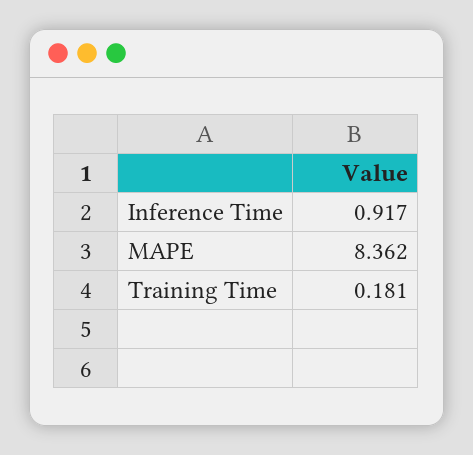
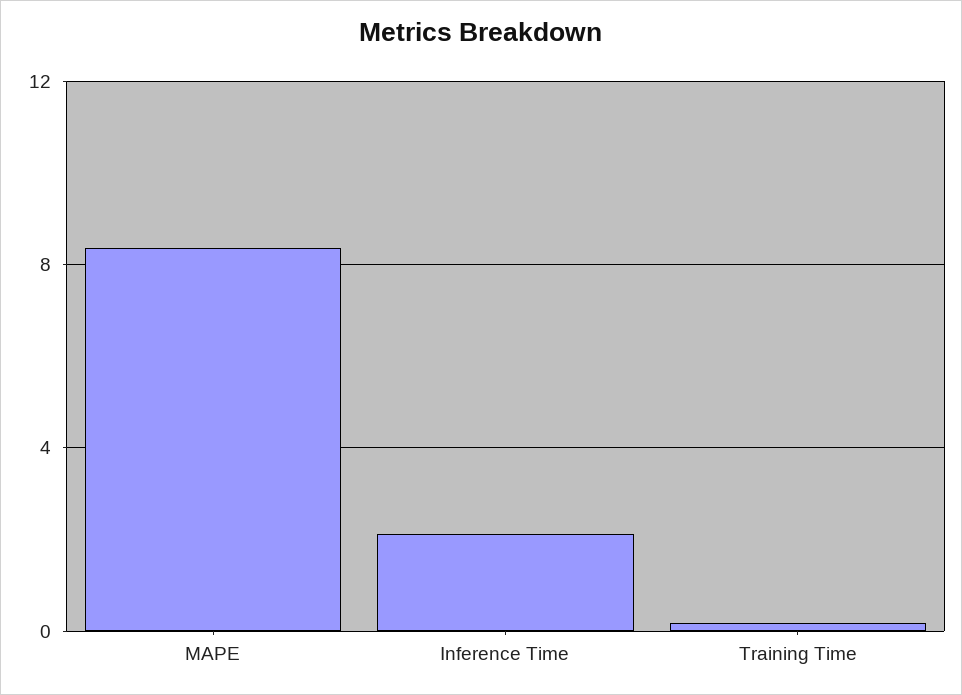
  {
-   "Inference Time": 0.917,
+   "Inference Time": 2,
    "MAPE": 8.362,
    "Training Time": 0.181
  }

